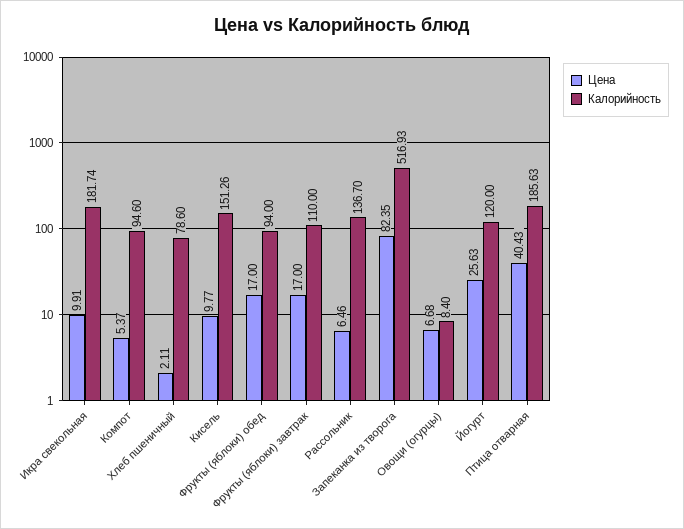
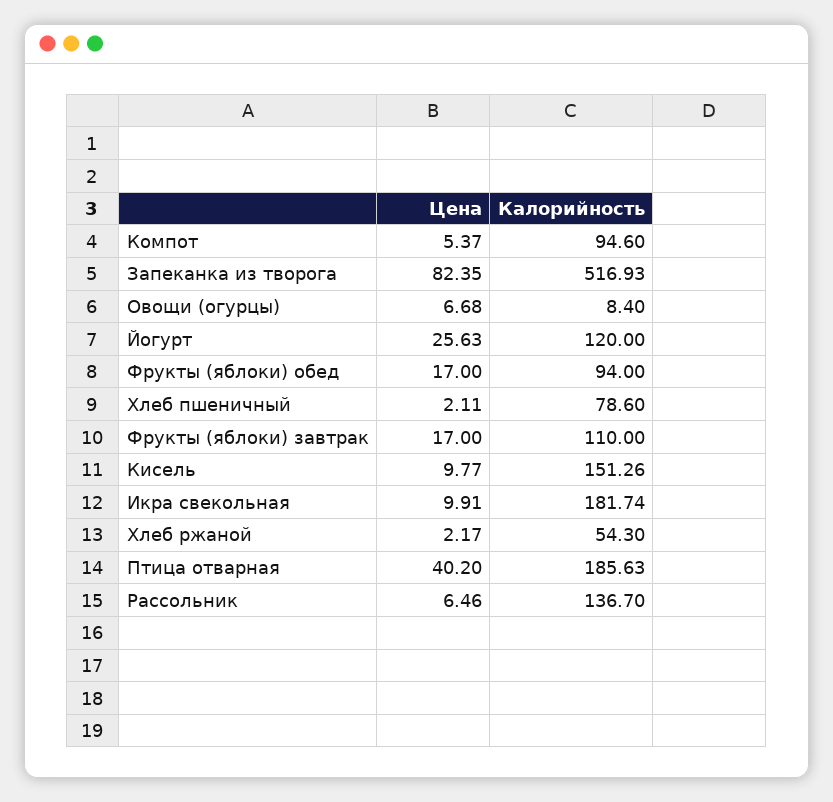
  {
    "Цена": {
      "Икра свекольная": 9.91,
      "Компот": 5.37,
      "Хлеб пшеничный": 2.11,
      "Кисель": 9.77,
      "Фрукты (яблоки) обед": 17,
      "Фрукты (яблоки) завтрак": 17,
      "Рассольник": 6.46,
      "Запеканка из творога": 82.35,
      "Овощи (огурцы)": 6.68,
      "Йогурт": 25.63,
-     "Птица отварная": 40.43
+     "Птица отварная": 40.2,
+     "Хлеб ржаной": 2.17
    },
    "Калорийность": {
      "Икра свекольная": 181.74,
      "Компот": 94.6,
      "Хлеб пшеничный": 78.6,
      "Кисель": 151.26,
      "Фрукты (яблоки) обед": 94,
      "Фрукты (яблоки) завтрак": 110,
      "Рассольник": 136.7,
      "Запеканка из творога": 516.93,
      "Овощи (огурцы)": 8.4,
      "Йогурт": 120,
-     "Птица отварная": 185.63
+     "Птица отварная": 185.63,
+     "Хлеб ржаной": 54.3
    }
  }

